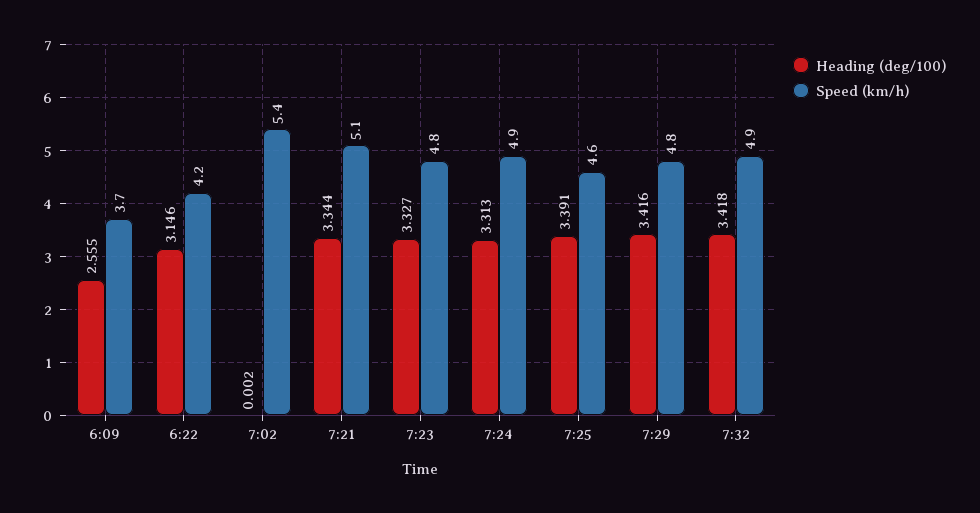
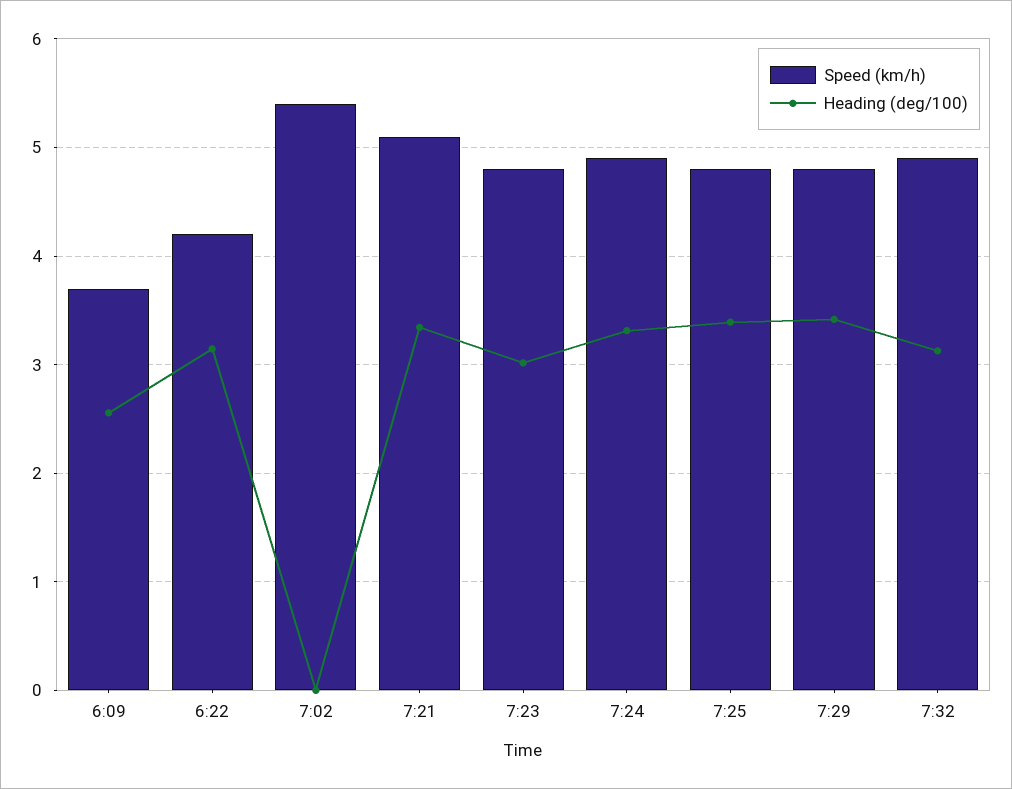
  {
    "Heading (deg/100)": {
      "6:09": 2.555,
      "6:22": 3.146,
      "7:02": 0.002,
      "7:21": 3.344,
-     "7:23": 3.327,
+     "7:23": 3,
      "7:24": 3.313,
      "7:25": 3.391,
      "7:29": 3.416,
-     "7:32": 3.418
+     "7:32": 3.1
    },
    "Speed (km/h)": {
      "6:09": 3.7,
      "6:22": 4.2,
      "7:02": 5.4,
      "7:21": 5.1,
      "7:23": 4.8,
      "7:24": 4.9,
-     "7:25": 4.6,
+     "7:25": 4.8,
      "7:29": 4.8,
      "7:32": 4.9
    }
  }

